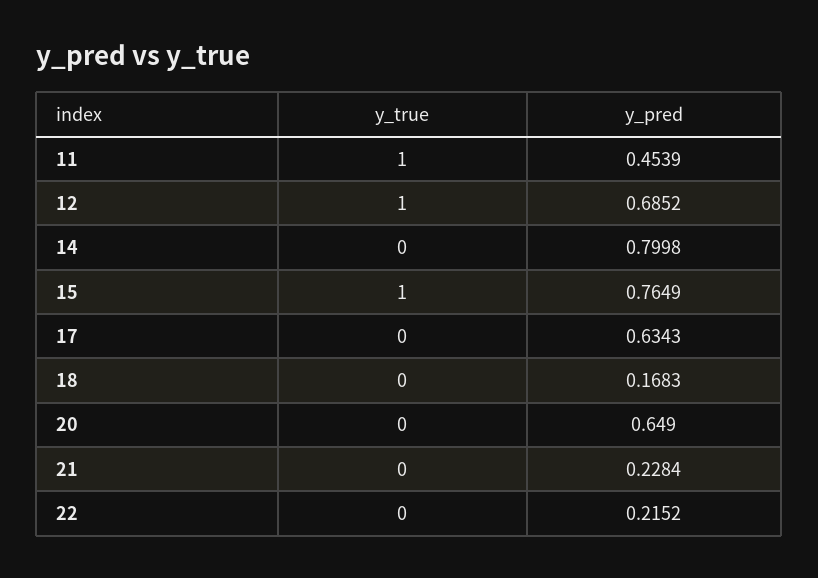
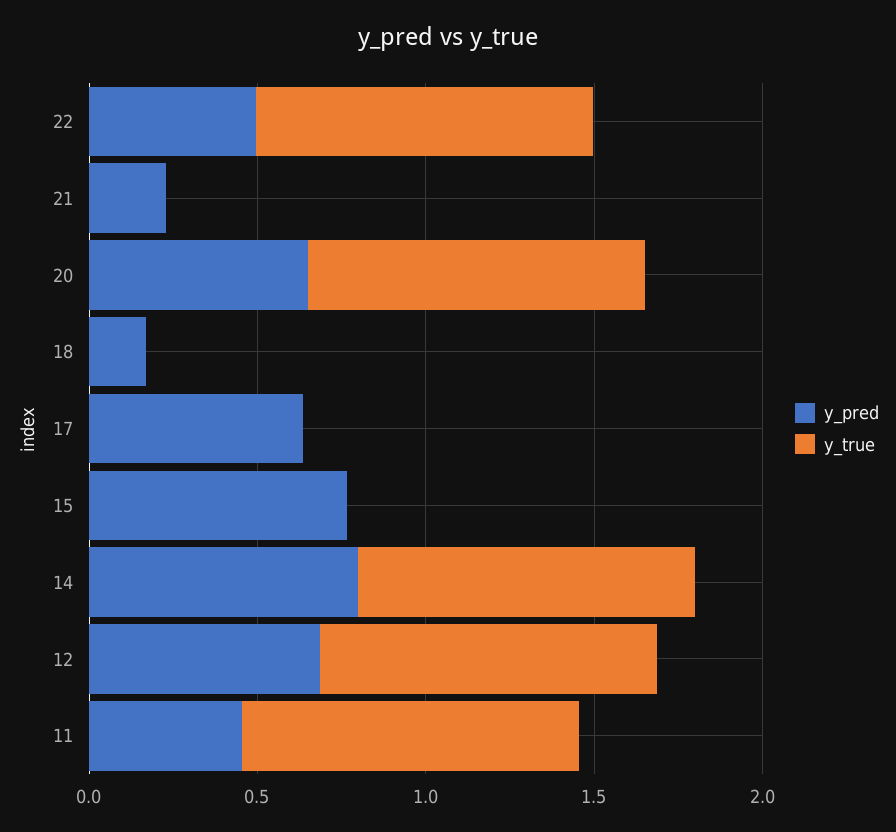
  {
    "y_true": {
      "11": 1,
      "12": 1,
-     "14": 0,
+     "14": 1,
-     "15": 1,
+     "15": 0,
      "17": 0,
      "18": 0,
-     "20": 0,
+     "20": 1,
      "21": 0,
-     "22": 0
+     "22": 1
    },
    "y_pred": {
      "11": 0.4539,
      "12": 0.6852,
      "14": 0.7998,
      "15": 0.7649,
      "17": 0.6343,
      "18": 0.1683,
      "20": 0.649,
      "21": 0.2284,
-     "22": 0.2152
+     "22": 0.5
    }
  }

